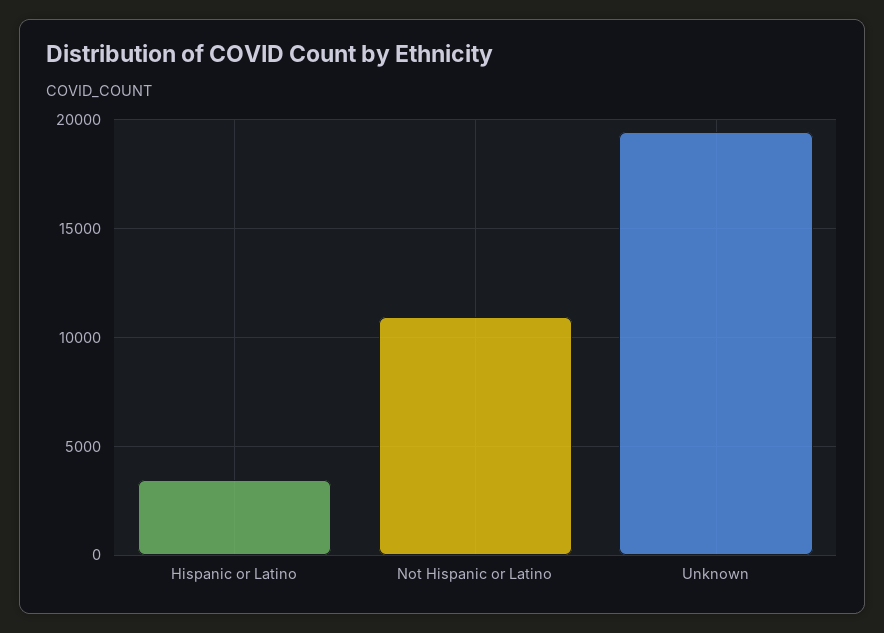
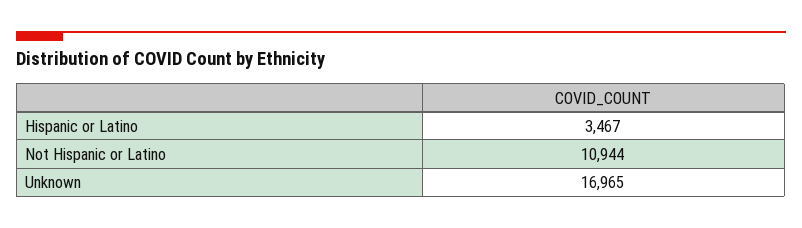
  {
    "Hispanic or Latino": 3467,
    "Not Hispanic or Latino": 10944,
-   "Unknown": 19500
+   "Unknown": 16965
  }

